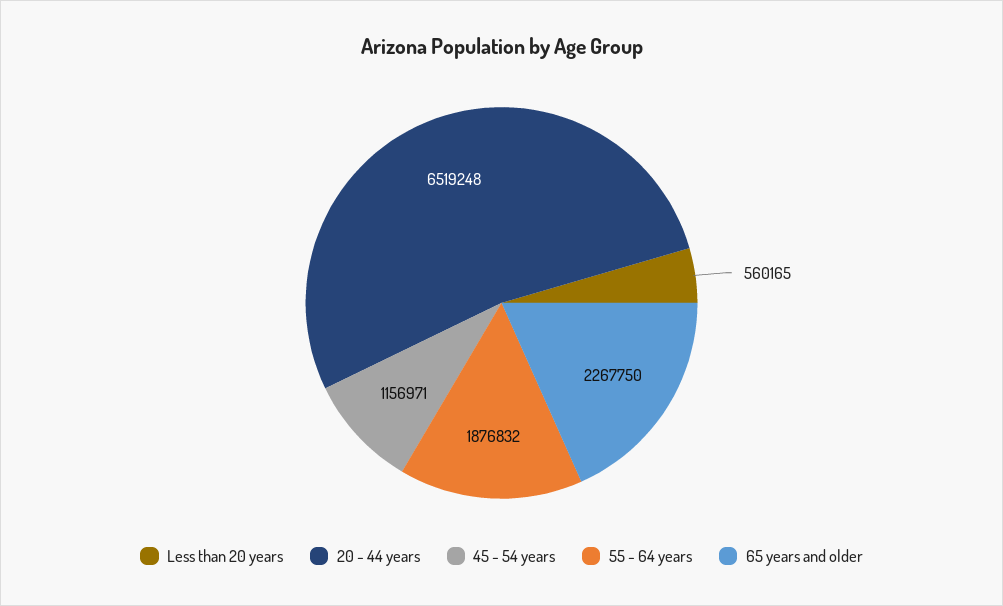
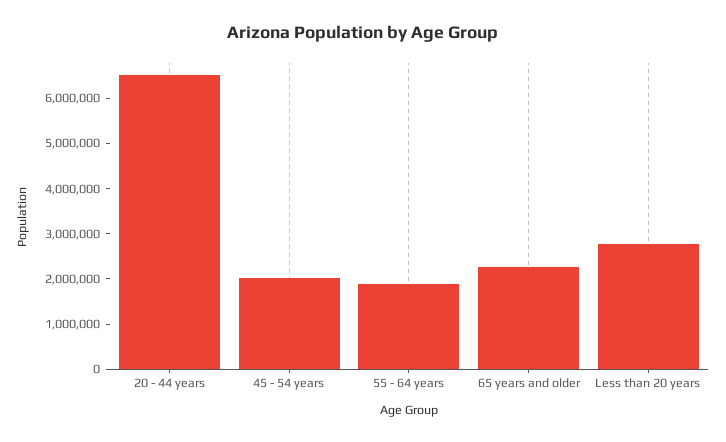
  {
-   "Less than 20 years": 560165,
+   "Less than 20 years": 2800000,
    "20 - 44 years": 6519248,
-   "45 - 54 years": 1156971,
+   "45 - 54 years": 2000000,
    "55 - 64 years": 1876832,
    "65 years and older": 2267750
  }

